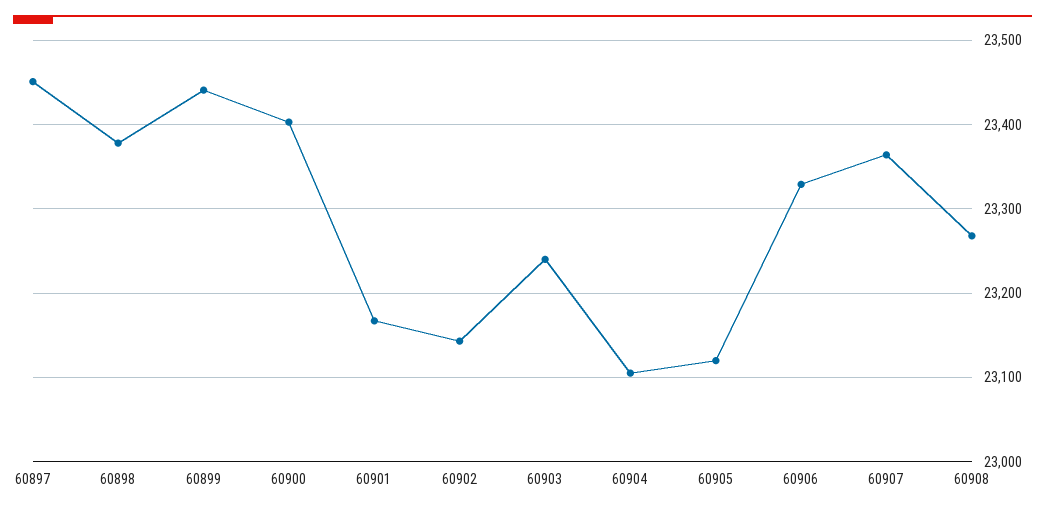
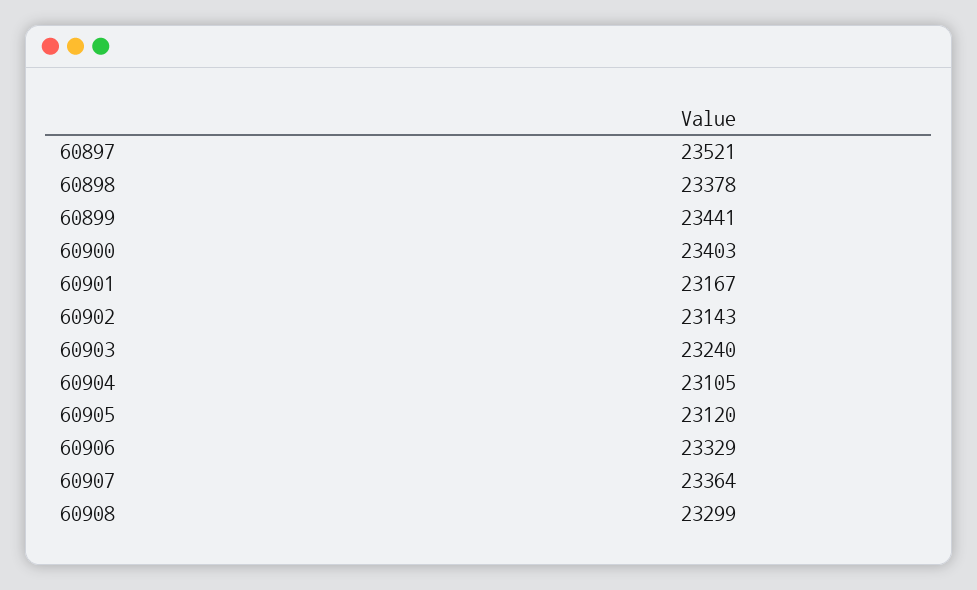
  {
-   "60897": 23450,
+   "60897": 23521,
    "60898": 23378,
    "60899": 23441,
    "60900": 23403,
    "60901": 23167,
    "60902": 23143,
    "60903": 23240,
    "60904": 23105,
    "60905": 23120,
    "60906": 23329,
    "60907": 23364,
-   "60908": 23270
+   "60908": 23299
  }

